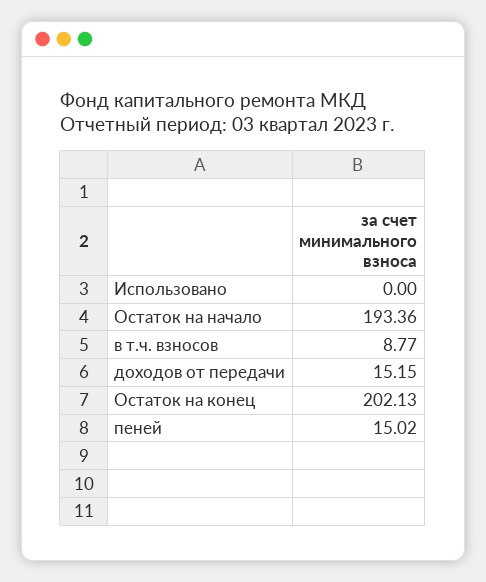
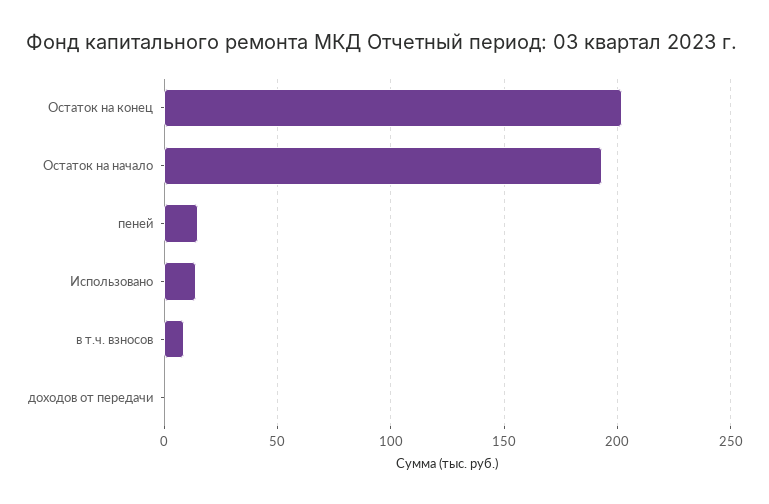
  {
-   "Использовано": 0,
+   "Использовано": 15,
    "Остаток на начало": 193.36,
    "в т.ч. взносов": 8.77,
-   "доходов от передачи": 15.15,
+   "доходов от передачи": 0,
    "Остаток на конец": 202.13,
    "пеней": 15.02
  }

